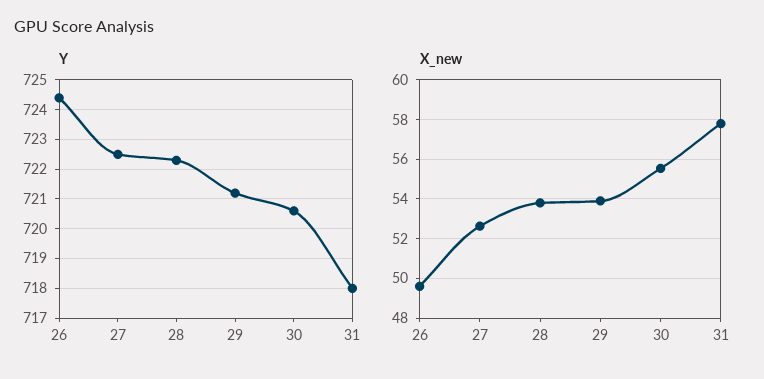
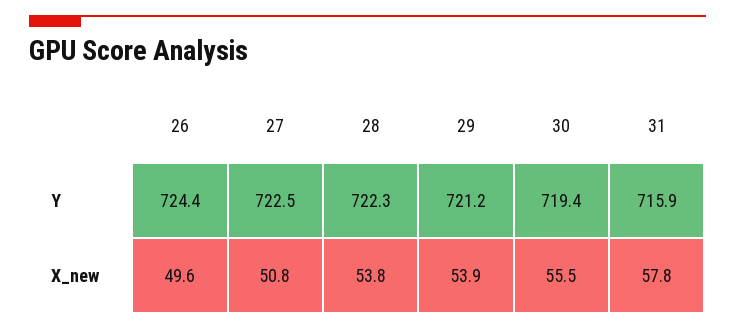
  {
    "Y": {
      "26": 724.4,
      "27": 722.5,
      "28": 722.3,
      "29": 721.2,
-     "30": 720.5,
+     "30": 719.4,
-     "31": 718
+     "31": 715.9
    },
    "X_new": {
      "26": 49.6,
-     "27": 52.5,
+     "27": 50.8,
      "28": 53.8,
      "29": 53.9,
      "30": 55.5,
      "31": 57.8
    }
  }

